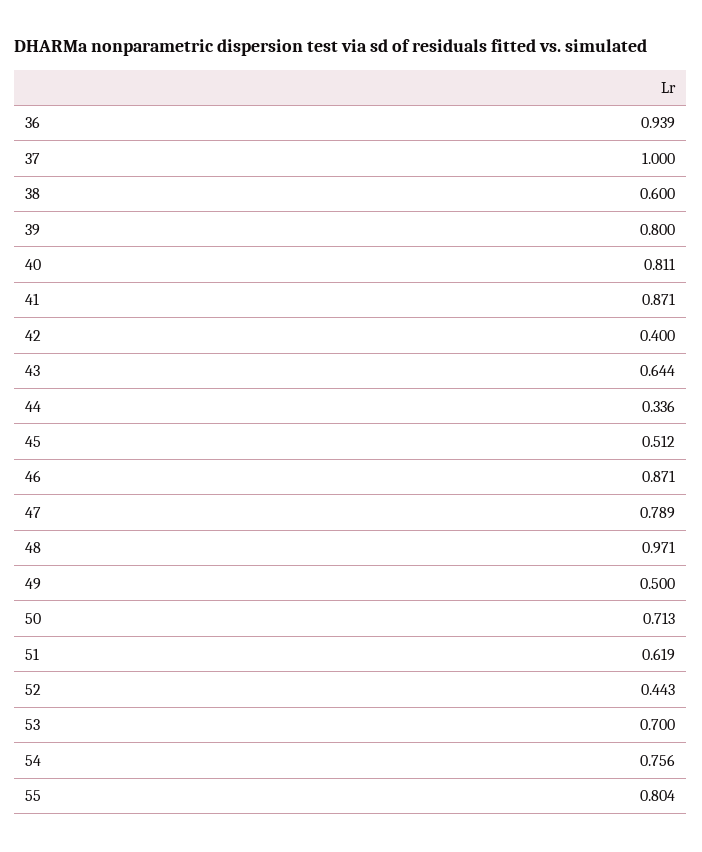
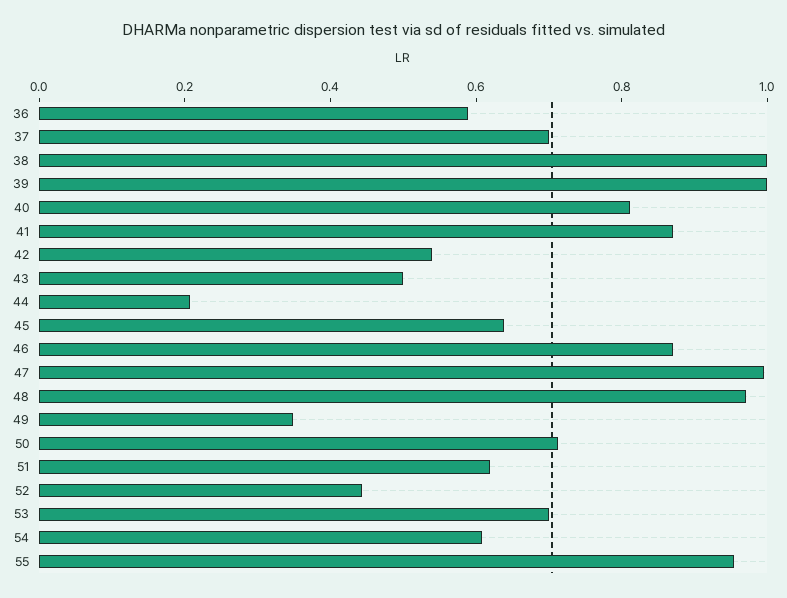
  {
-   "36": 0.939,
+   "36": 0.6,
-   "37": 1,
+   "37": 0.7,
-   "38": 0.6,
+   "38": 1,
-   "39": 0.8,
+   "39": 1,
    "40": 0.811,
    "41": 0.871,
-   "42": 0.4,
+   "42": 0.55,
-   "43": 0.644,
+   "43": 0.5,
-   "44": 0.336,
+   "44": 0.2,
-   "45": 0.512,
+   "45": 0.65,
    "46": 0.871,
-   "47": 0.789,
+   "47": 1,
    "48": 0.971,
-   "49": 0.5,
+   "49": 0.35,
    "50": 0.713,
    "51": 0.619,
    "52": 0.443,
    "53": 0.7,
-   "54": 0.756,
+   "54": 0.6,
-   "55": 0.804
+   "55": 0.95
  }

